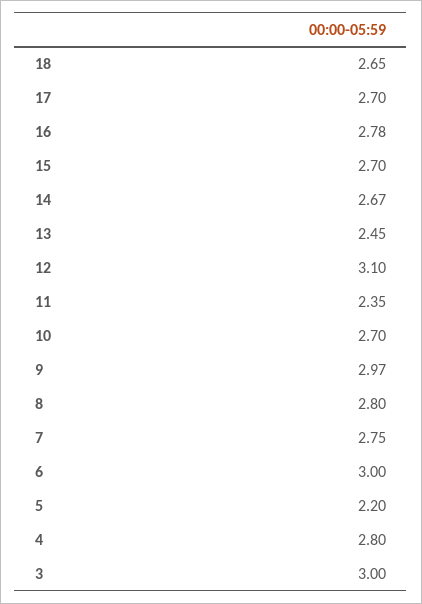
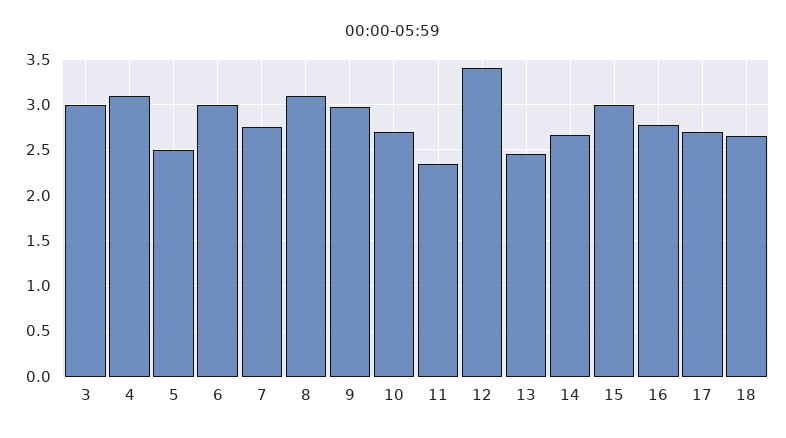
  {
    "18": 2.65,
    "17": 2.7,
    "16": 2.78,
-   "15": 2.7,
+   "15": 3,
    "14": 2.67,
    "13": 2.45,
-   "12": 3.1,
+   "12": 3.4,
    "11": 2.35,
    "10": 2.7,
    "9": 2.97,
-   "8": 2.8,
+   "8": 3.1,
    "7": 2.75,
    "6": 3,
-   "5": 2.2,
+   "5": 2.5,
-   "4": 2.8,
+   "4": 3.1,
    "3": 3
  }

